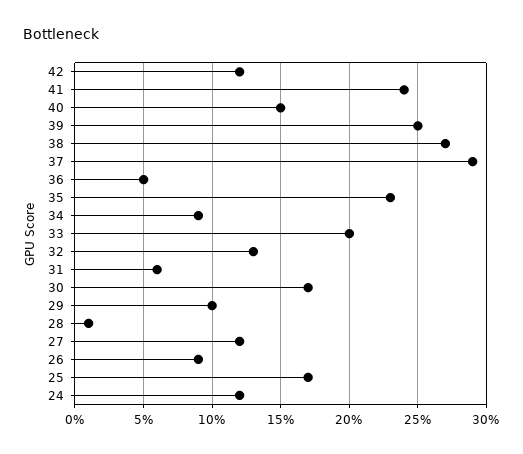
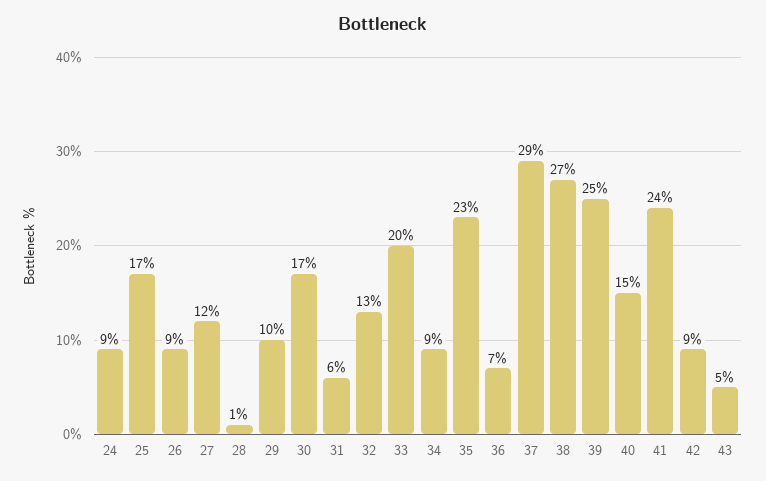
  {
-   "42": 12,
+   "42": 9,
    "41": 24,
    "40": 15,
    "39": 25,
    "38": 27,
    "37": 29,
-   "36": 5,
+   "36": 7,
    "35": 23,
    "34": 9,
    "33": 20,
    "32": 13,
    "31": 6,
    "30": 17,
    "29": 10,
    "28": 1,
    "27": 12,
    "26": 9,
    "25": 17,
-   "24": 12
+   "24": 9,
+   "43": 5
  }

